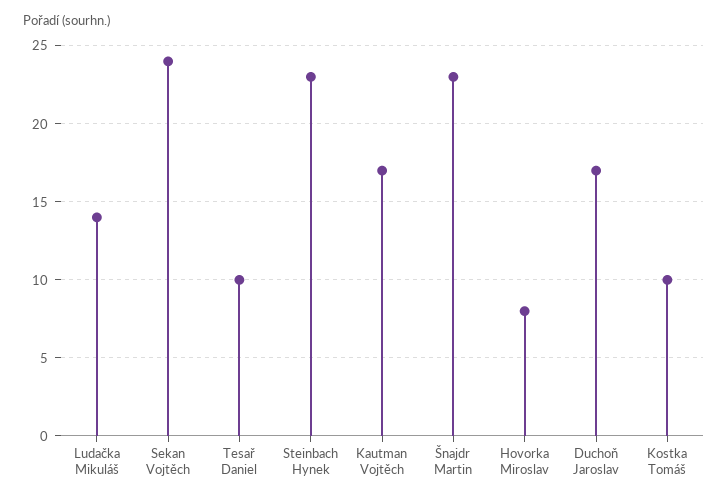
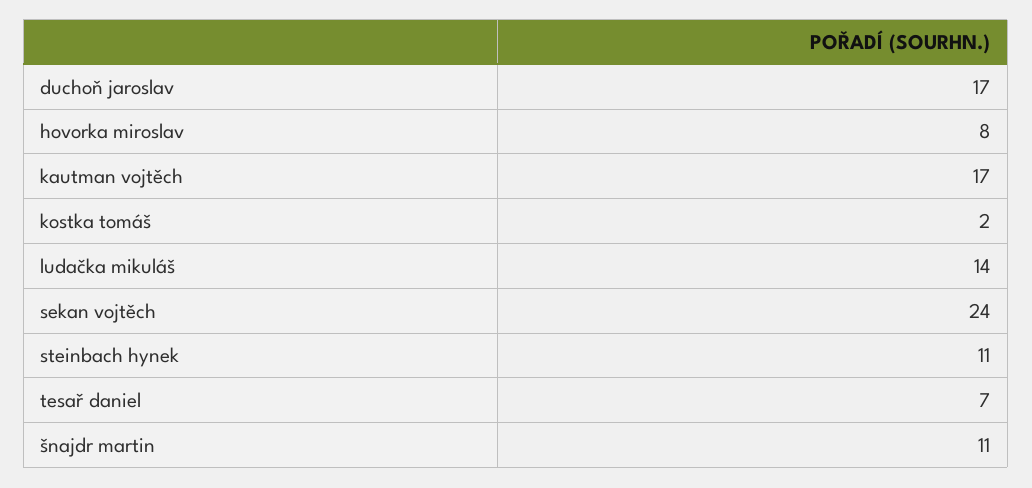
  {
    "Ludačka Mikuláš": 14,
    "Sekan Vojtěch": 24,
-   "Tesař Daniel": 10,
+   "Tesař Daniel": 7,
-   "Steinbach Hynek": 23,
+   "Steinbach Hynek": 11,
    "Kautman Vojtěch": 17,
-   "Šnajdr Martin": 23,
+   "Šnajdr Martin": 11,
    "Hovorka Miroslav": 8,
    "Duchoň Jaroslav": 17,
-   "Kostka Tomáš": 10
+   "Kostka Tomáš": 2
  }

